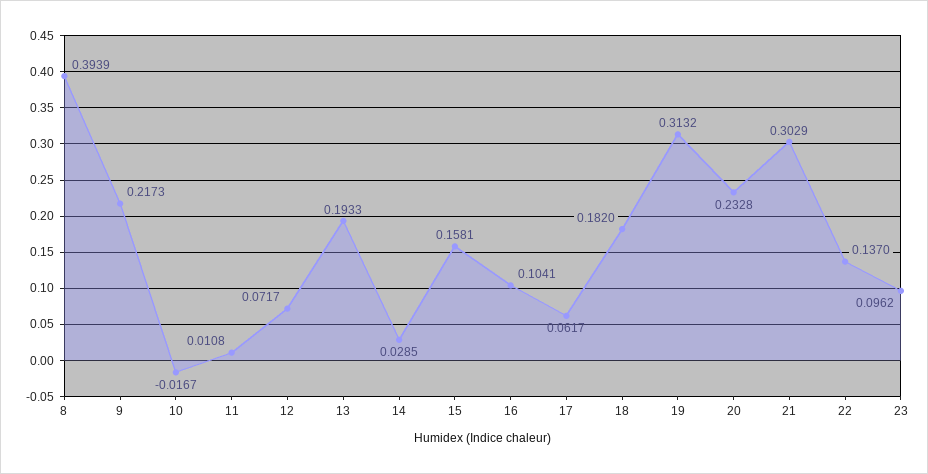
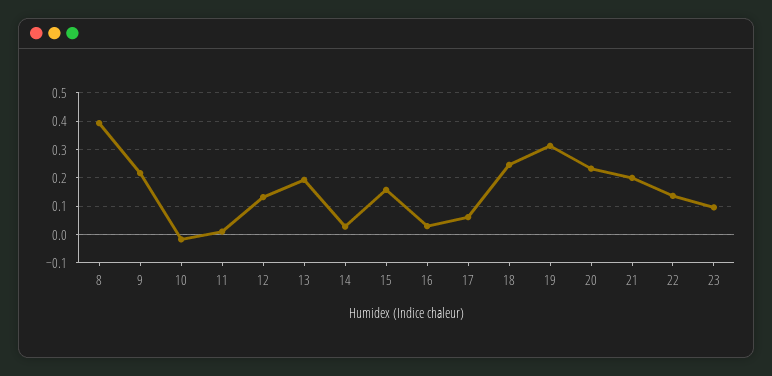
  {
    "8": 0.3939,
    "9": 0.2173,
    "10": -0.0167,
    "11": 0.0108,
-   "12": 0.0717,
+   "12": 0.125,
    "13": 0.1933,
    "14": 0.0285,
    "15": 0.1581,
-   "16": 0.1041,
+   "16": 0.025,
    "17": 0.0617,
-   "18": 0.182,
+   "18": 0.25,
    "19": 0.3132,
    "20": 0.2328,
-   "21": 0.3029,
+   "21": 0.2,
    "22": 0.137,
    "23": 0.0962
  }

